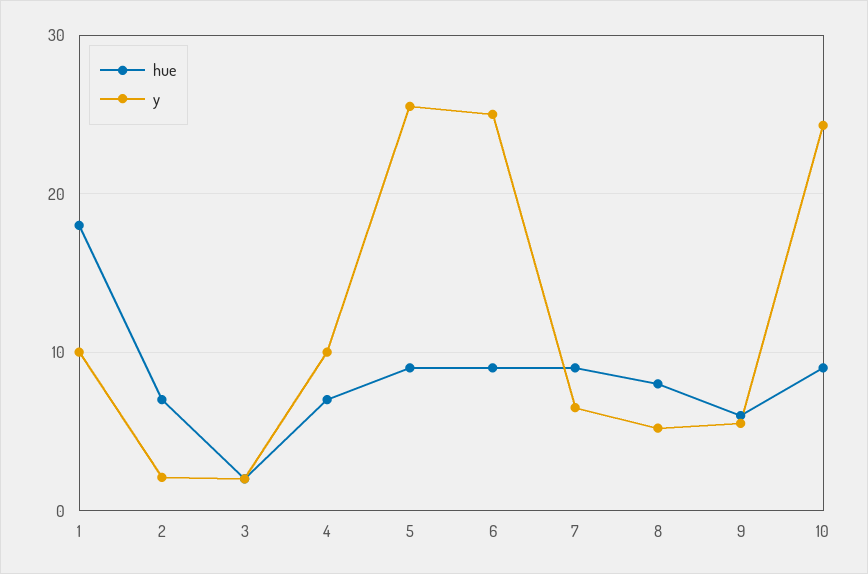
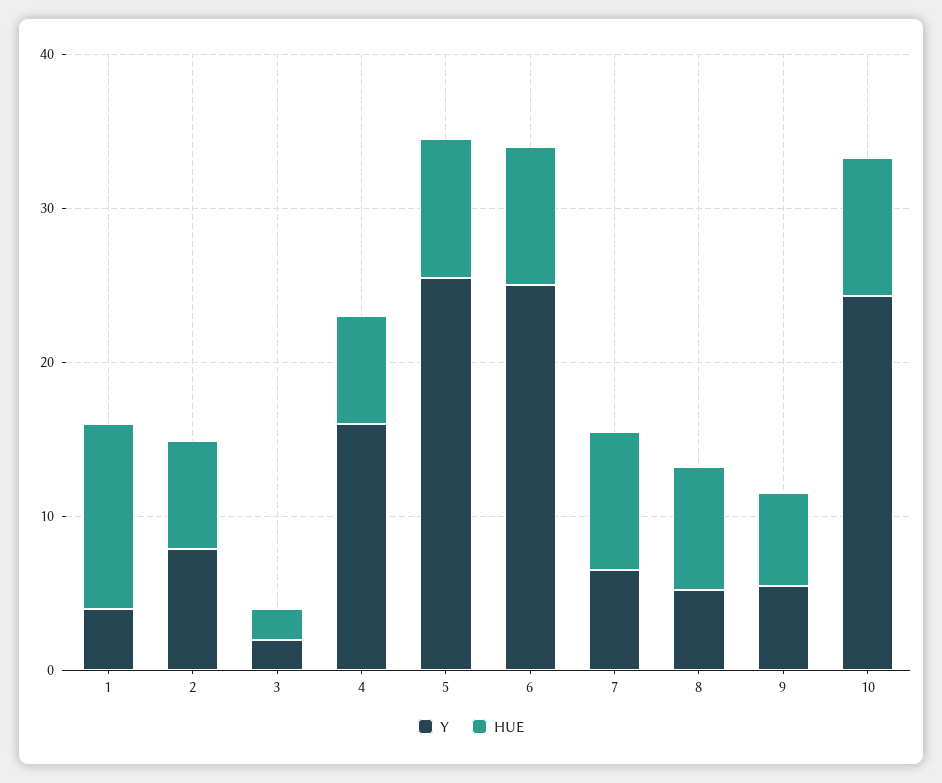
  {
    "hue": {
-     "1": 18,
+     "1": 12,
      "2": 7,
      "3": 2,
      "4": 7,
      "5": 9,
      "6": 9,
      "7": 9,
      "8": 8,
      "9": 6,
      "10": 9
    },
    "y": {
-     "1": 10,
+     "1": 4,
-     "2": 2,
+     "2": 8,
      "3": 2,
-     "4": 10,
+     "4": 16,
      "5": 26,
      "6": 25,
      "7": 7,
      "8": 5,
      "9": 6,
      "10": 24
    }
  }

